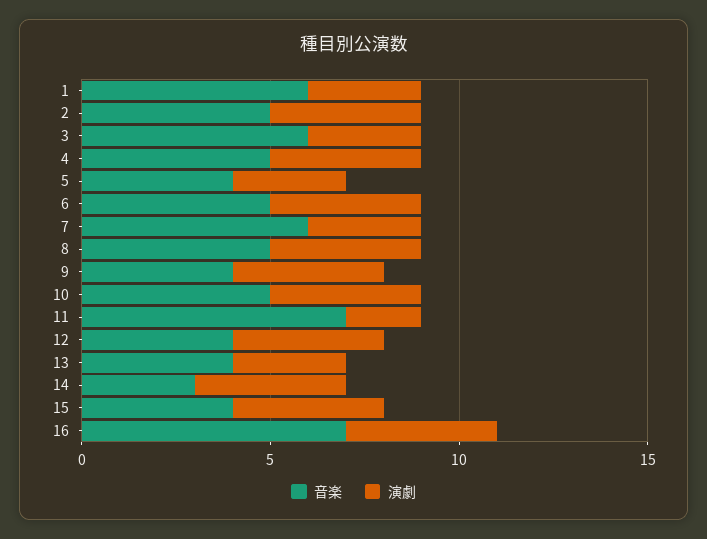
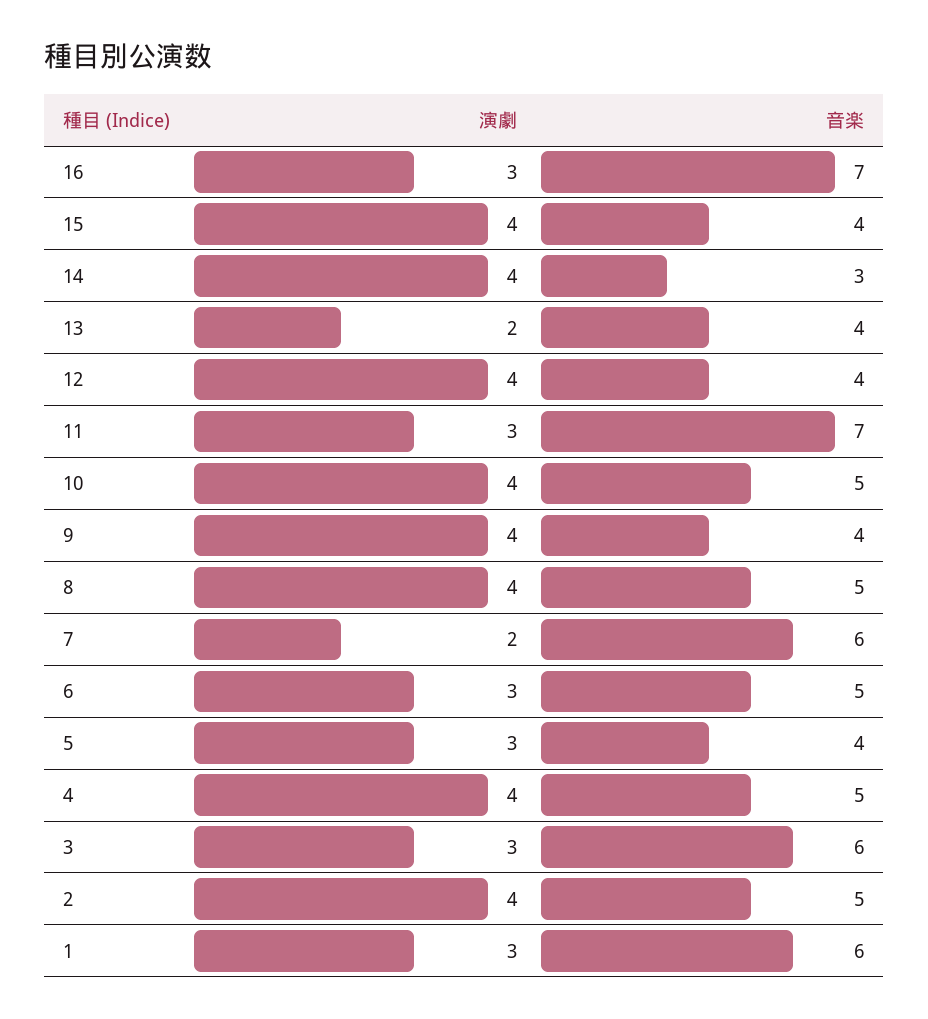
  {
    "音楽": {
      "1": 6,
      "2": 5,
      "3": 6,
      "4": 5,
      "5": 4,
      "6": 5,
      "7": 6,
      "8": 5,
      "9": 4,
      "10": 5,
      "11": 7,
      "12": 4,
      "13": 4,
      "14": 3,
      "15": 4,
      "16": 7
    },
    "演劇": {
      "1": 3,
      "2": 4,
      "3": 3,
      "4": 4,
      "5": 3,
-     "6": 4,
+     "6": 3,
-     "7": 3,
+     "7": 2,
      "8": 4,
      "9": 4,
      "10": 4,
-     "11": 2,
+     "11": 3,
      "12": 4,
-     "13": 3,
+     "13": 2,
      "14": 4,
      "15": 4,
-     "16": 4
+     "16": 3
    }
  }

